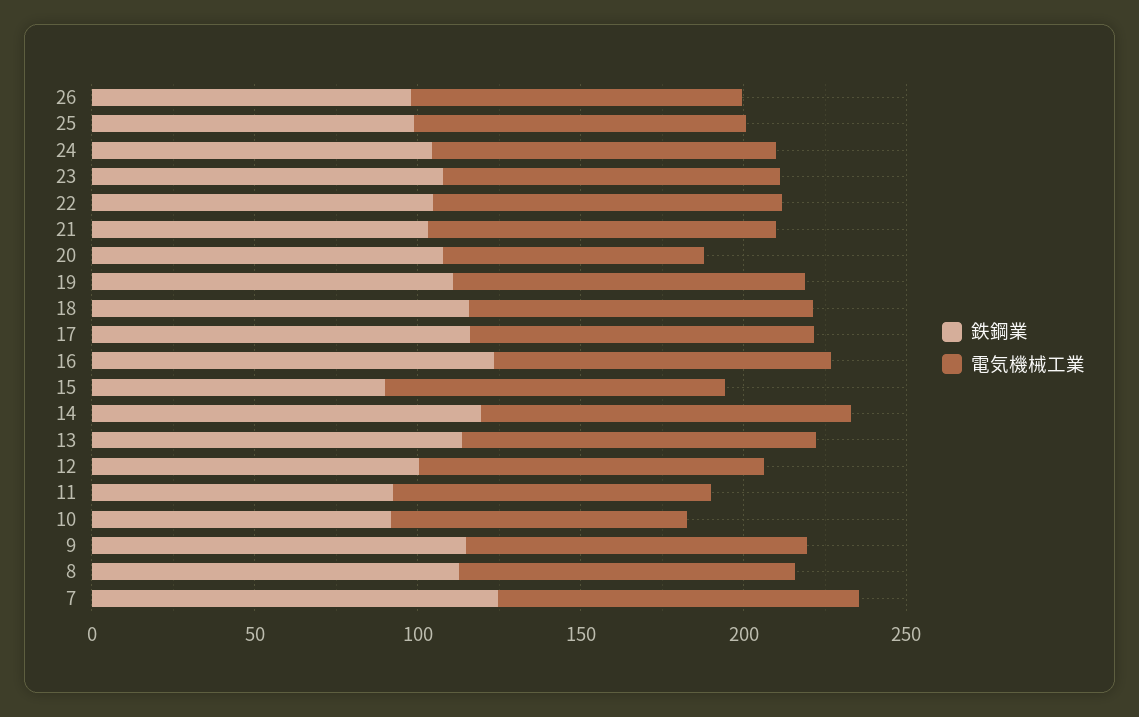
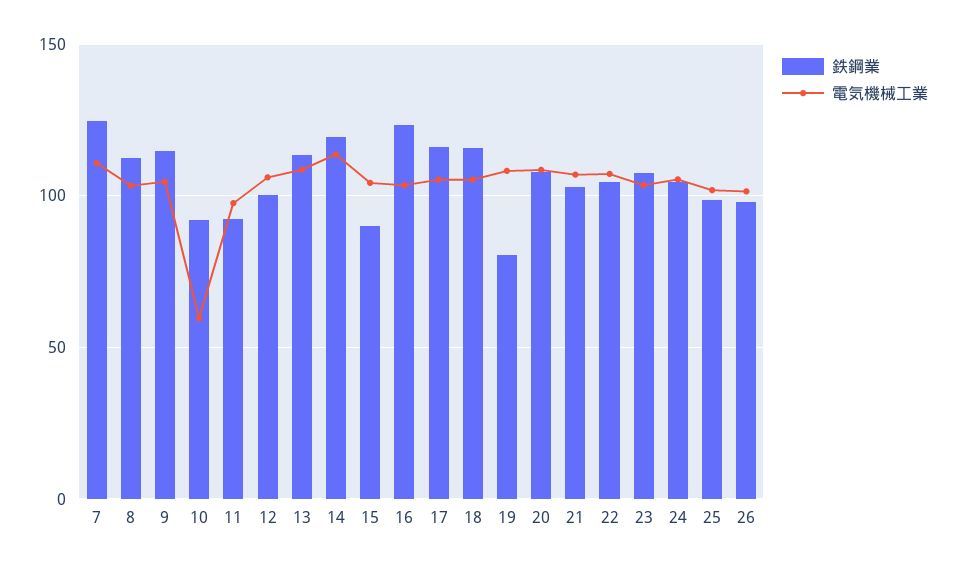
  {
    "鉄鋼業": {
      "26": 100,
      "25": 100,
      "24": 105,
      "23": 110,
      "22": 105,
      "21": 105,
      "20": 110,
-     "19": 110,
+     "19": 80,
      "18": 115,
      "17": 115,
      "16": 125,
      "15": 90,
      "14": 120,
      "13": 115,
      "12": 100,
      "11": 90,
      "10": 90,
      "9": 115,
      "8": 115,
      "7": 125
    },
    "電気機械工業": {
      "26": 100,
      "25": 100,
      "24": 105,
      "23": 105,
      "22": 105,
      "21": 105,
-     "20": 80,
+     "20": 110,
      "19": 110,
      "18": 105,
      "17": 105,
      "16": 105,
      "15": 105,
      "14": 115,
      "13": 110,
      "12": 105,
      "11": 100,
-     "10": 90,
+     "10": 60,
      "9": 105,
      "8": 105,
      "7": 110
    }
  }

